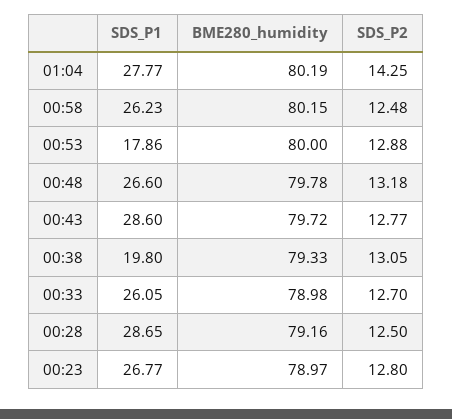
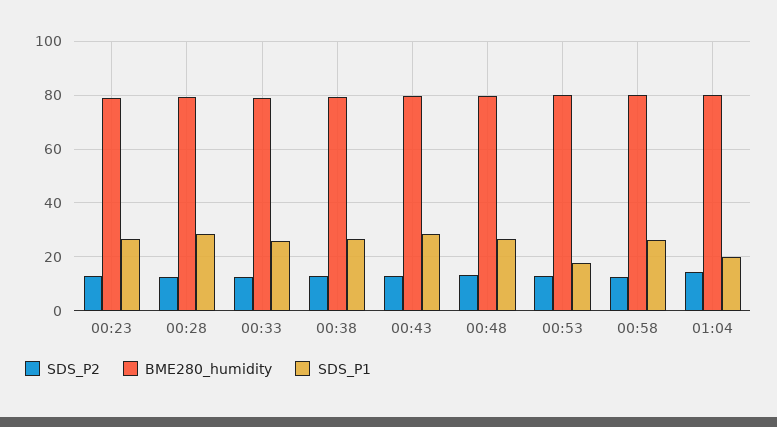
  {
    "SDS_P1": {
-     "01:04": 27.77,
+     "01:04": 20,
      "00:58": 26.23,
      "00:53": 17.86,
      "00:48": 26.6,
      "00:43": 28.6,
-     "00:38": 19.8,
+     "00:38": 27.5,
      "00:33": 26.05,
      "00:28": 28.65,
      "00:23": 26.77
    },
    "BME280_humidity": {
      "01:04": 80.19,
      "00:58": 80.15,
      "00:53": 80,
      "00:48": 79.78,
      "00:43": 79.72,
      "00:38": 79.33,
      "00:33": 78.98,
      "00:28": 79.16,
      "00:23": 78.97
    },
    "SDS_P2": {
      "01:04": 14.25,
      "00:58": 12.48,
      "00:53": 12.88,
      "00:48": 13.18,
      "00:43": 12.77,
      "00:38": 13.05,
      "00:33": 12.7,
      "00:28": 12.5,
      "00:23": 12.8
    }
  }

